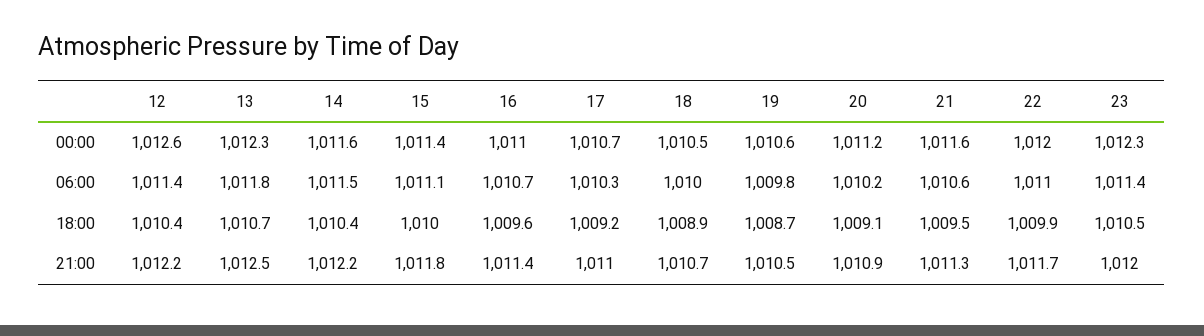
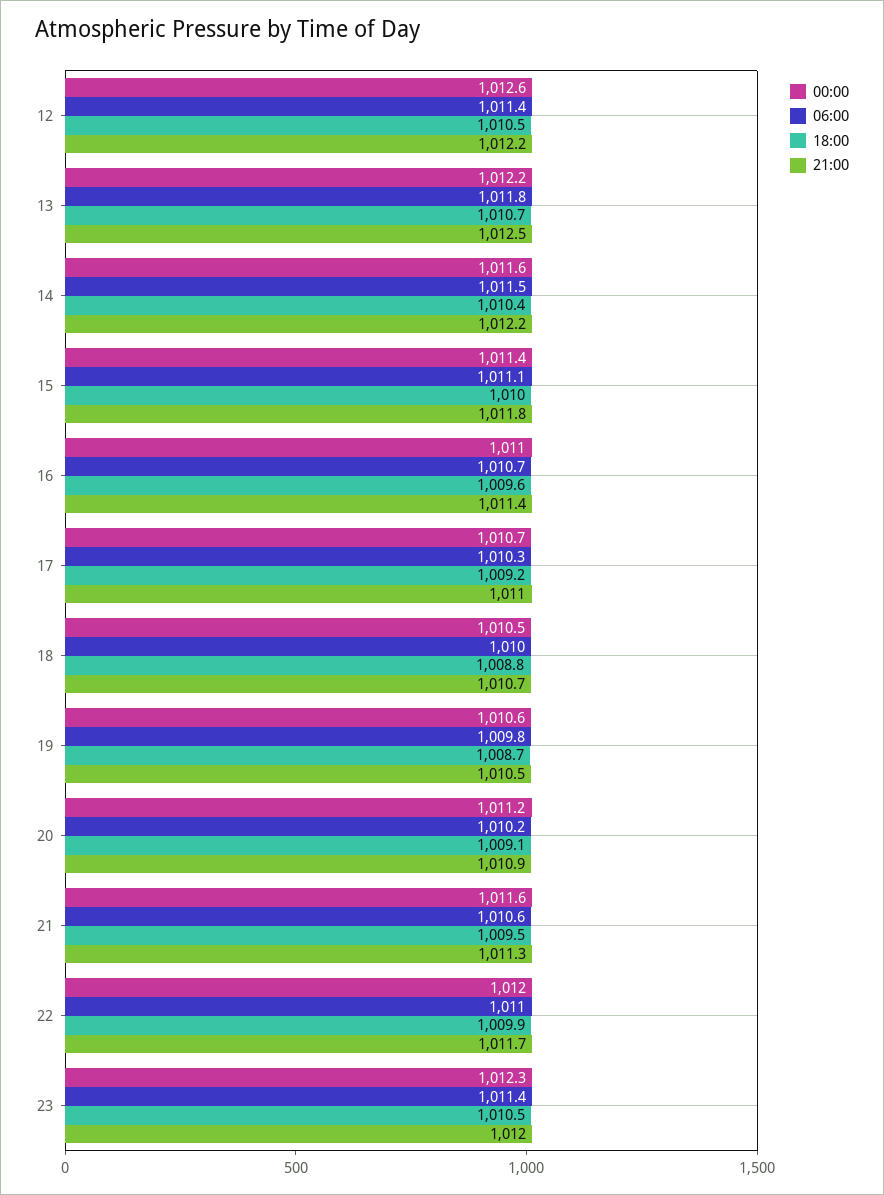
  {
    "00:00": {
      "12": 1012.6,
-     "13": 1012.3,
+     "13": 1012.2,
      "14": 1011.6,
      "15": 1011.4,
      "16": 1011,
      "17": 1010.7,
      "18": 1010.5,
      "19": 1010.6,
      "20": 1011.2,
      "21": 1011.6,
      "22": 1012,
      "23": 1012.3
    },
    "06:00": {
      "12": 1011.4,
      "13": 1011.8,
      "14": 1011.5,
      "15": 1011.1,
      "16": 1010.7,
      "17": 1010.3,
      "18": 1010,
      "19": 1009.8,
      "20": 1010.2,
      "21": 1010.6,
      "22": 1011,
      "23": 1011.4
    },
    "18:00": {
-     "12": 1010.4,
+     "12": 1010.5,
      "13": 1010.7,
      "14": 1010.4,
      "15": 1010,
      "16": 1009.6,
      "17": 1009.2,
-     "18": 1008.9,
+     "18": 1008.8,
      "19": 1008.7,
      "20": 1009.1,
      "21": 1009.5,
      "22": 1009.9,
      "23": 1010.5
    },
    "21:00": {
      "12": 1012.2,
      "13": 1012.5,
      "14": 1012.2,
      "15": 1011.8,
      "16": 1011.4,
      "17": 1011,
      "18": 1010.7,
      "19": 1010.5,
      "20": 1010.9,
      "21": 1011.3,
      "22": 1011.7,
      "23": 1012
    }
  }

